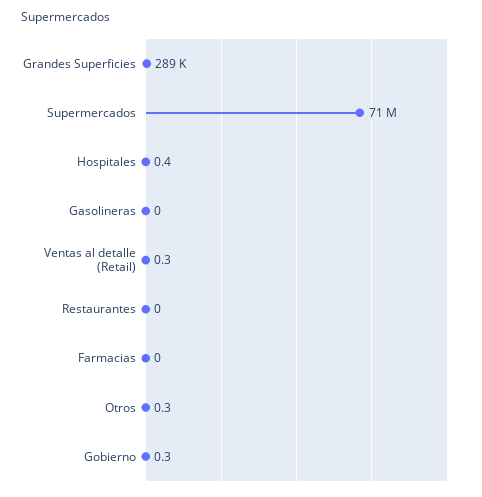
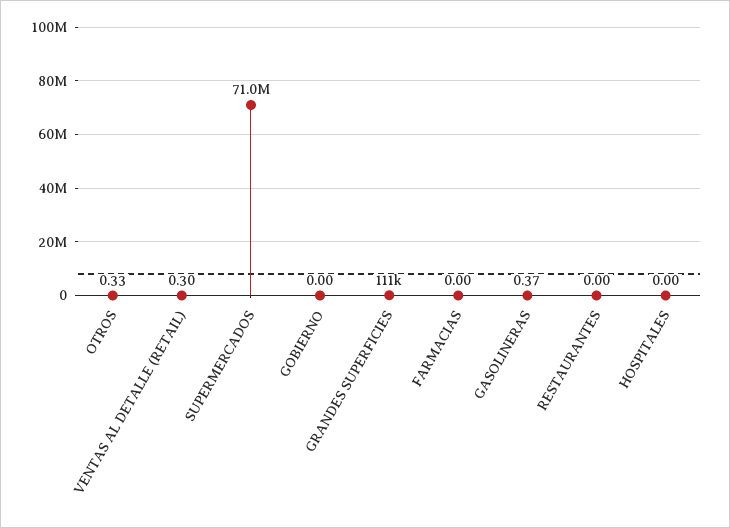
  {
-   "Grandes Superficies": 289000,
+   "Grandes Superficies": 111000,
    "Supermercados": 71000000,
-   "Hospitales": 0.4,
+   "Hospitales": 0,
-   "Gasolineras": 0,
+   "Gasolineras": 0.37,
    "Ventas al detalle (Retail)": 0.3,
    "Restaurantes": 0,
    "Farmacias": 0,
    "Otros": 0.33,
-   "Gobierno": 0.3
+   "Gobierno": 0
  }

